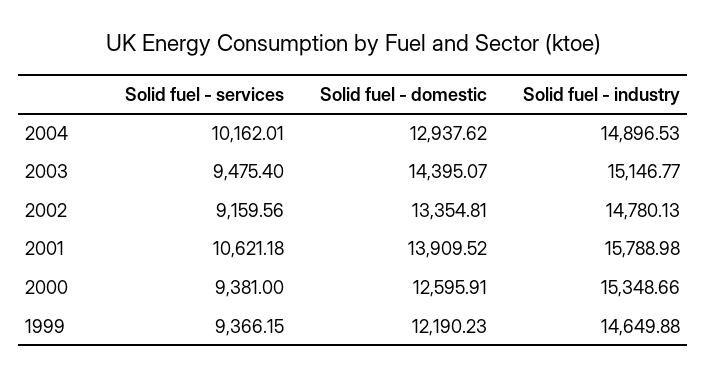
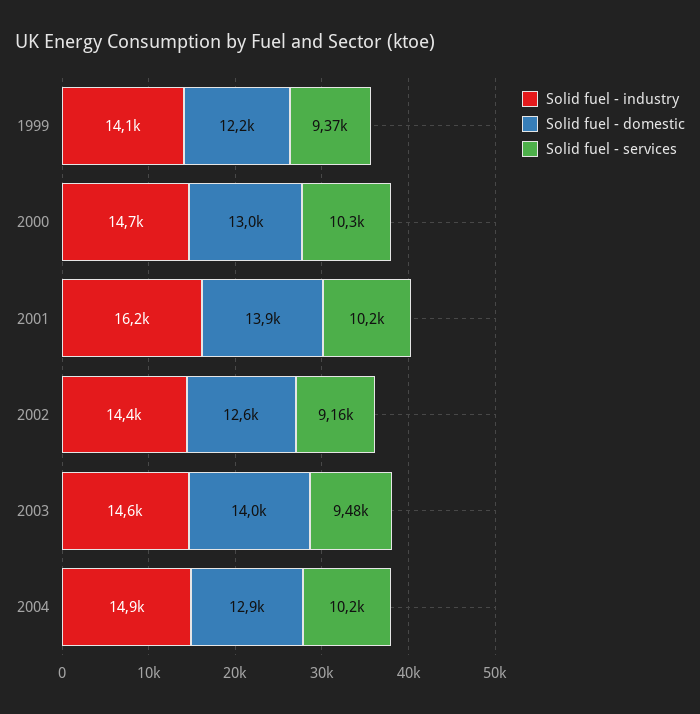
  {
    "Solid fuel - services": {
      "2004": 10162.01,
      "2003": 9475.4,
      "2002": 9159.56,
-     "2001": 10621.18,
+     "2001": 10200,
-     "2000": 9381,
+     "2000": 10300,
      "1999": 9366.15
    },
    "Solid fuel - domestic": {
      "2004": 12937.62,
-     "2003": 14395.07,
+     "2003": 14000,
-     "2002": 13354.81,
+     "2002": 12600,
      "2001": 13909.52,
-     "2000": 12595.91,
+     "2000": 13000,
      "1999": 12190.23
    },
    "Solid fuel - industry": {
      "2004": 14896.53,
-     "2003": 15146.77,
+     "2003": 14600,
-     "2002": 14780.13,
+     "2002": 14400,
-     "2001": 15788.98,
+     "2001": 16200,
-     "2000": 15348.66,
+     "2000": 14700,
-     "1999": 14649.88
+     "1999": 14100
    }
  }

